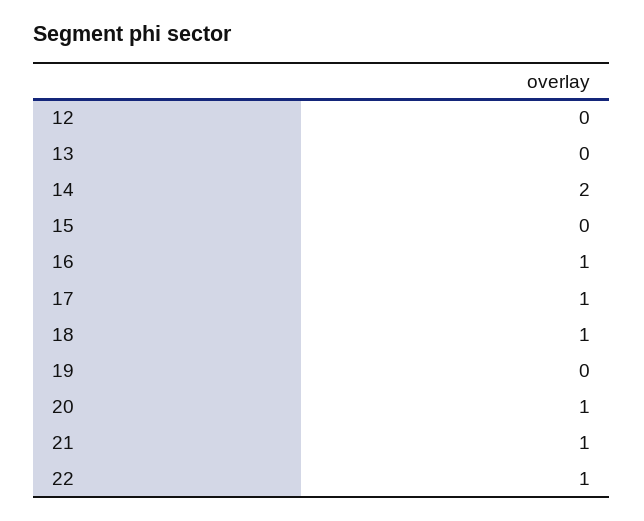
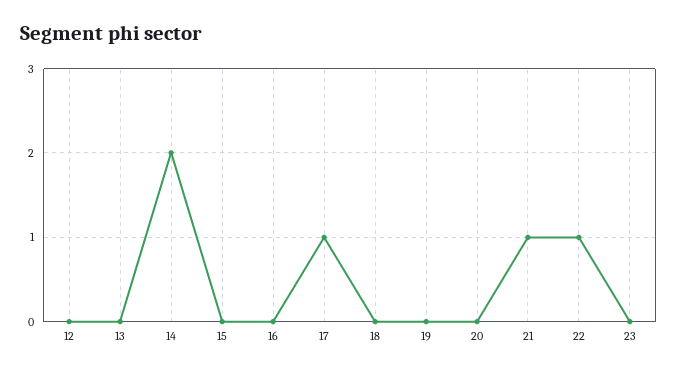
  {
    "12": 0,
    "13": 0,
    "14": 2,
    "15": 0,
-   "16": 1,
+   "16": 0,
    "17": 1,
-   "18": 1,
+   "18": 0,
    "19": 0,
-   "20": 1,
+   "20": 0,
    "21": 1,
-   "22": 1
+   "22": 1,
+   "23": 0
  }

